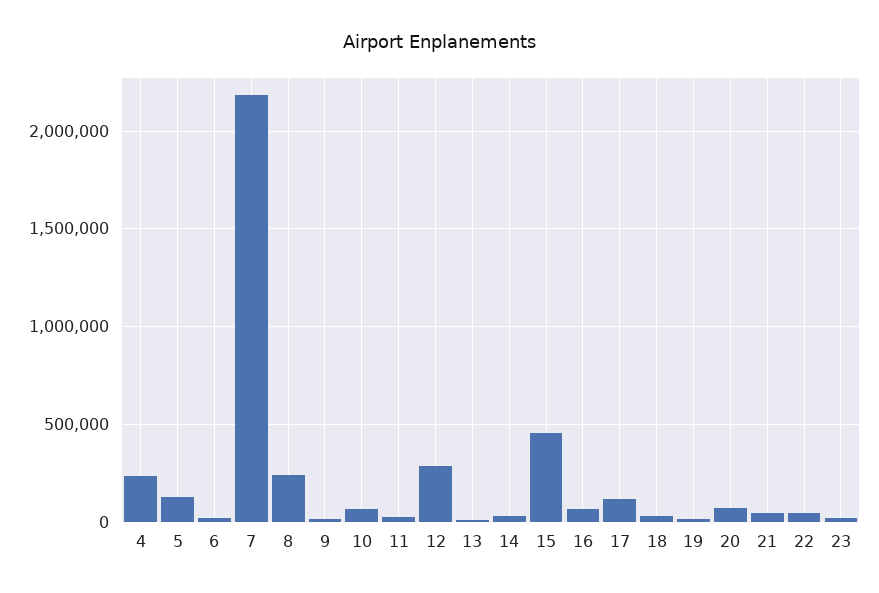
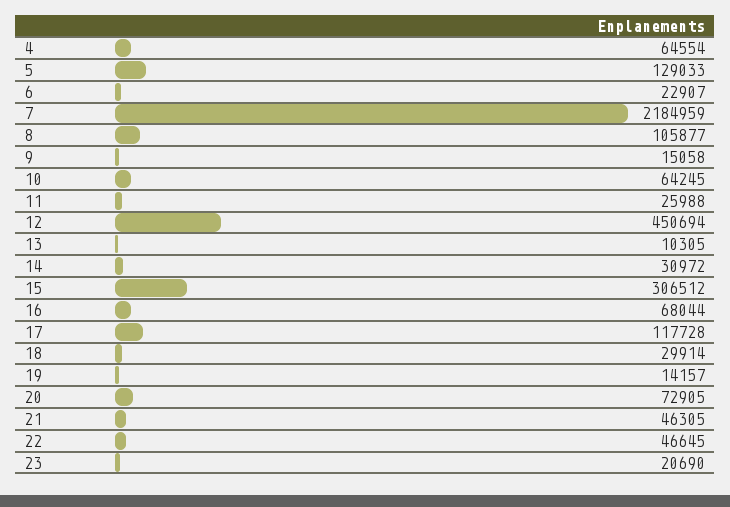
  {
-   "4": 250000,
+   "4": 64554,
    "5": 129033,
    "6": 22907,
    "7": 2184959,
-   "8": 250000,
+   "8": 105877,
    "9": 15058,
    "10": 64245,
    "11": 25988,
-   "12": 300000,
+   "12": 450694,
    "13": 10305,
    "14": 30972,
-   "15": 450000,
+   "15": 306512,
    "16": 68044,
    "17": 117728,
    "18": 29914,
    "19": 14157,
    "20": 72905,
    "21": 46305,
    "22": 46645,
    "23": 20690
  }

